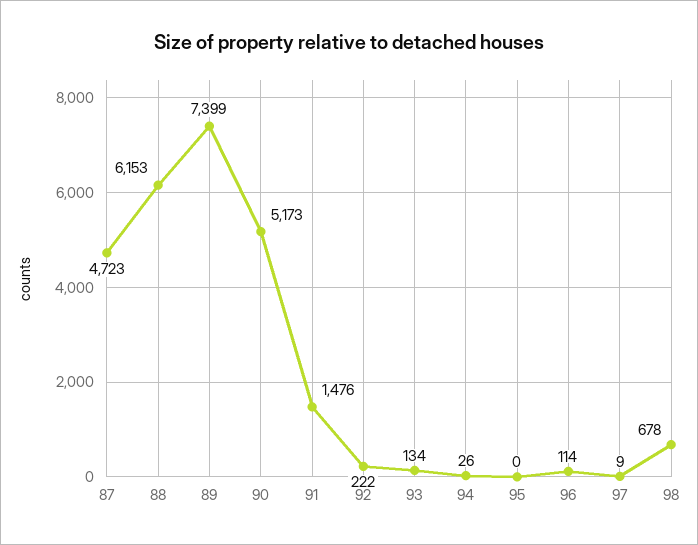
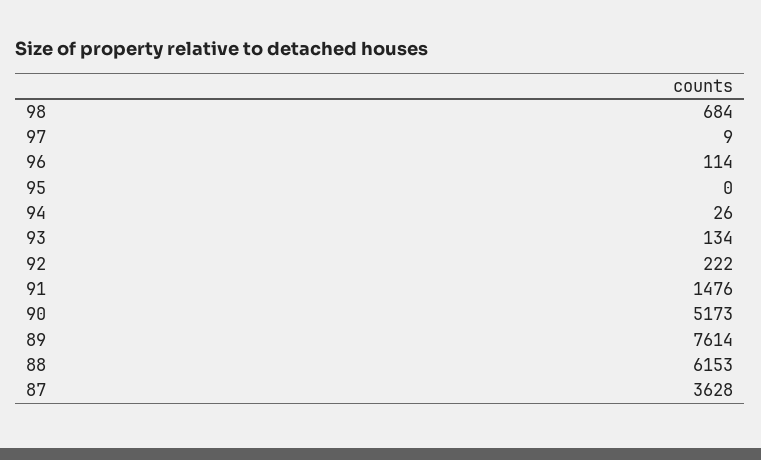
  {
-   "87": 4723,
+   "87": 3628,
    "88": 6153,
-   "89": 7399,
+   "89": 7614,
    "90": 5173,
    "91": 1476,
    "92": 222,
    "93": 134,
    "94": 26,
    "95": 0,
    "96": 114,
    "97": 9,
-   "98": 678
+   "98": 684
  }

